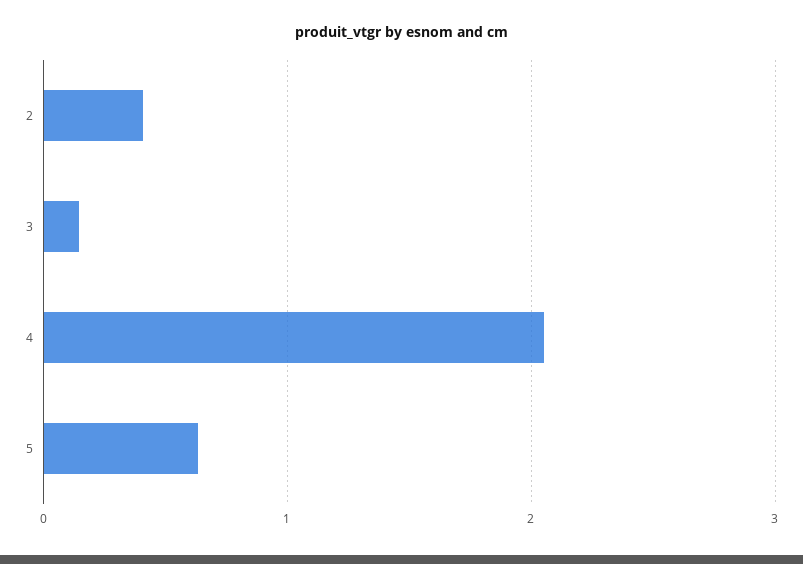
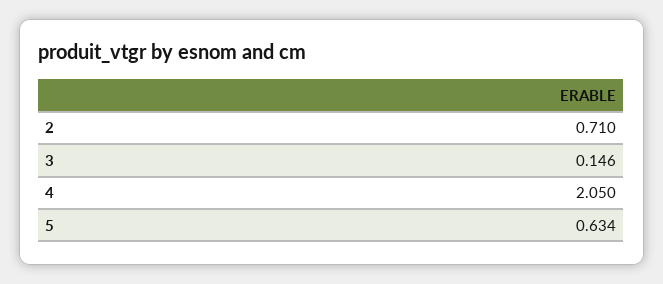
  {
-   "2": 0.4,
+   "2": 0.71,
    "3": 0.146,
    "4": 2.05,
    "5": 0.634
  }

